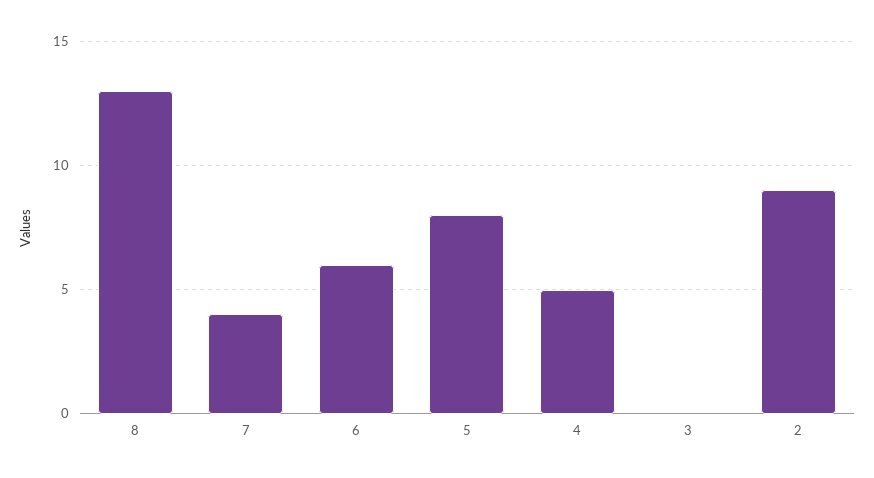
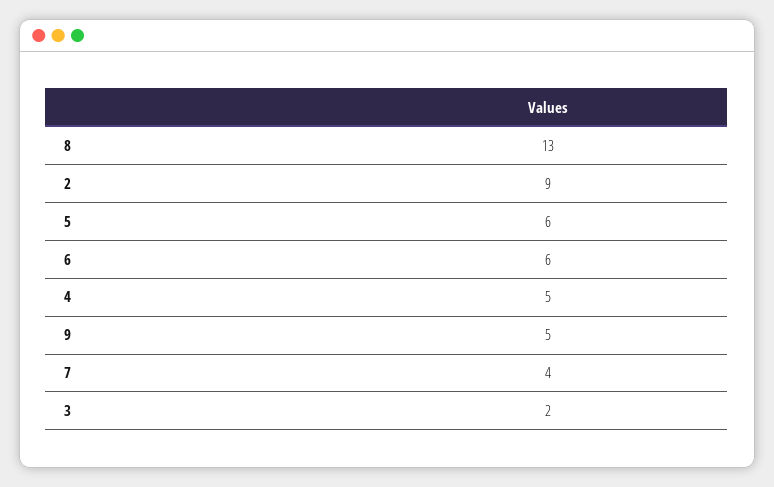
  {
    "8": 13,
    "7": 4,
    "6": 6,
-   "5": 8,
+   "5": 6,
    "4": 5,
-   "3": 0,
+   "3": 2,
-   "2": 9
+   "2": 9,
+   "9": 5
  }

